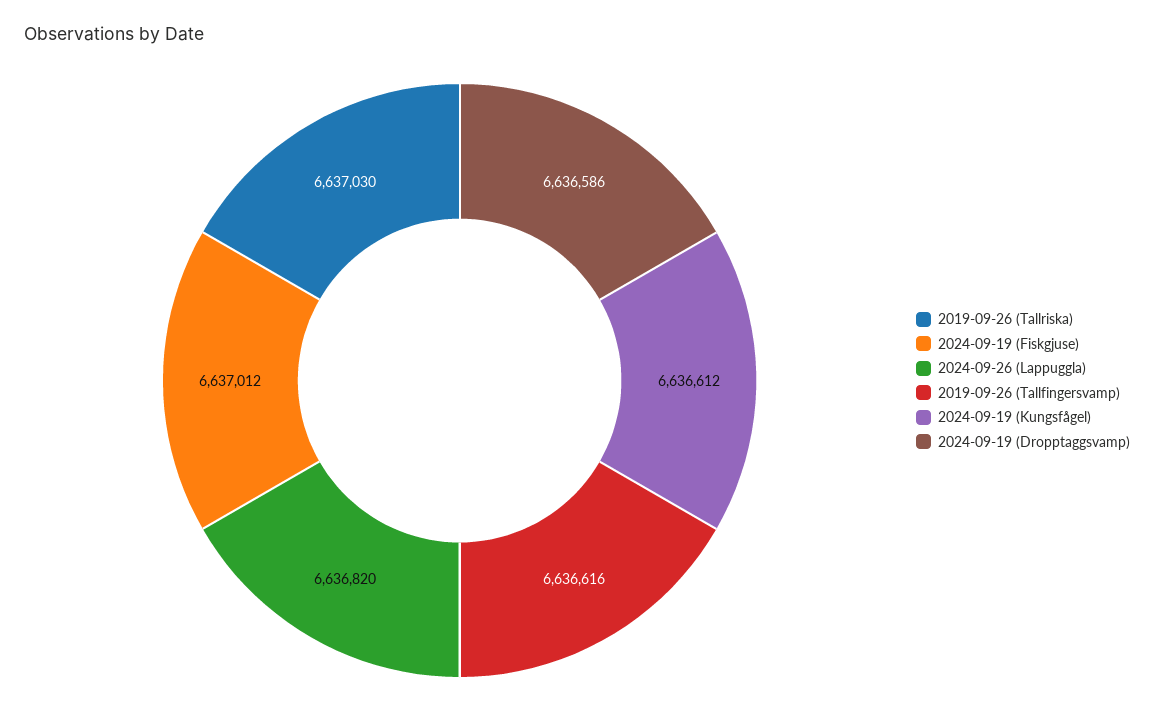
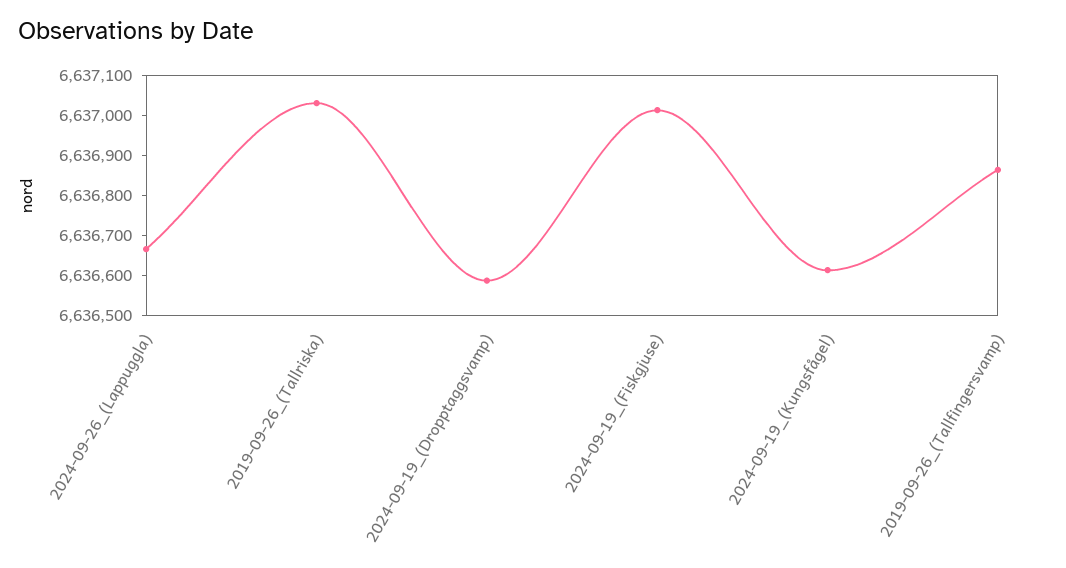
  {
    "2019-09-26 (Tallriska)": 6637030,
    "2024-09-19 (Fiskgjuse)": 6637012,
-   "2024-09-26 (Lappuggla)": 6636820,
+   "2024-09-26 (Lappuggla)": 6636660,
-   "2019-09-26 (Tallfingersvamp)": 6636616,
+   "2019-09-26 (Tallfingersvamp)": 6636860,
    "2024-09-19 (Kungsfågel)": 6636612,
    "2024-09-19 (Dropptaggsvamp)": 6636586
  }

